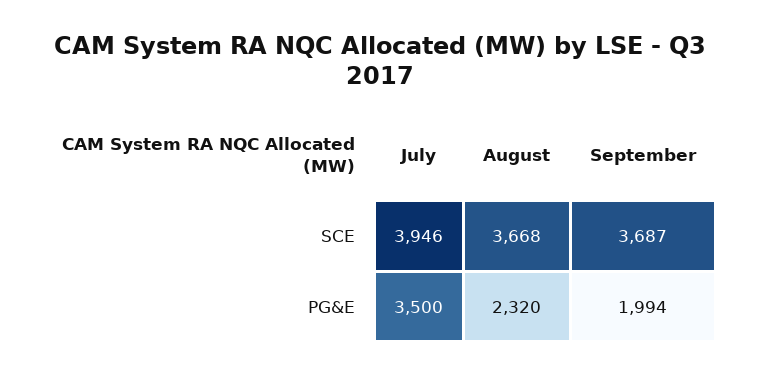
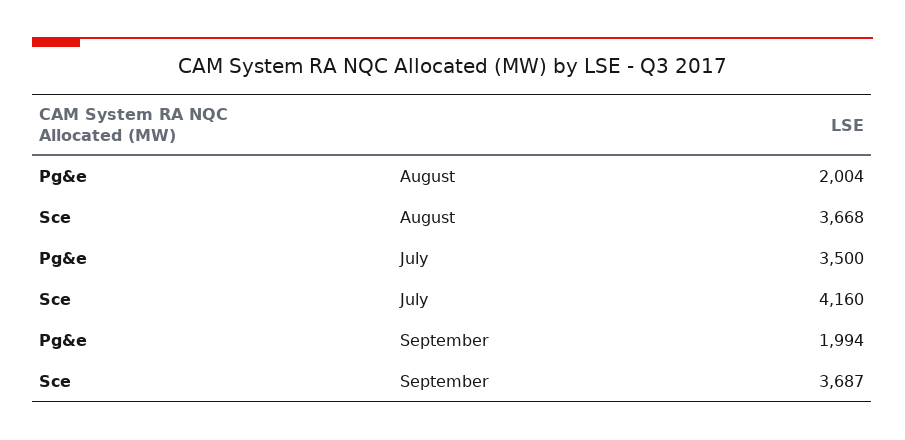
  {
    "July": {
-     "SCE": 3946,
+     "SCE": 4160,
      "PG&E": 3500
    },
    "August": {
      "SCE": 3668,
-     "PG&E": 2320
+     "PG&E": 2004
    },
    "September": {
      "SCE": 3687,
      "PG&E": 1994
    }
  }

